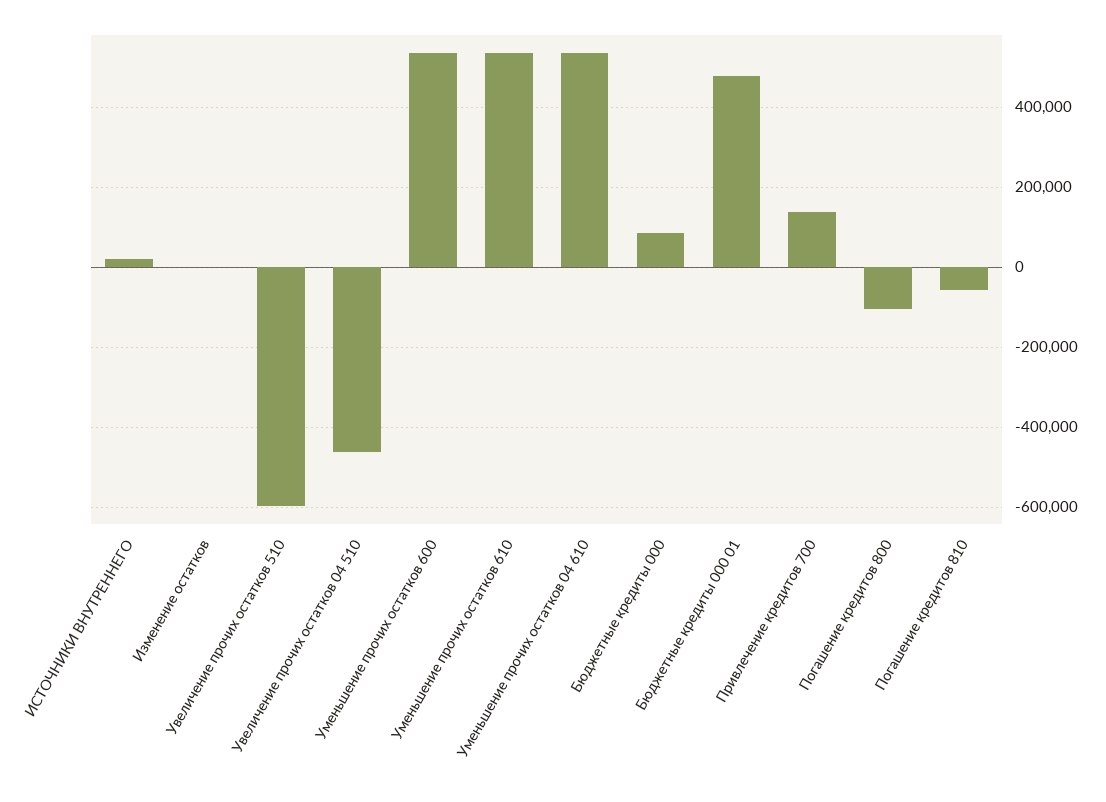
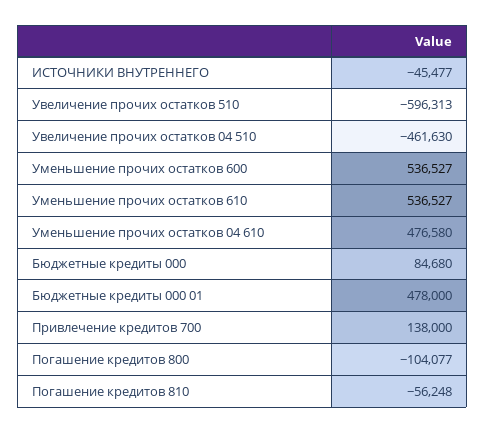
  {
-   "ИСТОЧНИКИ ВНУТРЕННЕГО": 20000,
+   "ИСТОЧНИКИ ВНУТРЕННЕГО": -45477,
-   "Изменение остатков": 0,
    "Увеличение прочих остатков 510": -596313,
    "Увеличение прочих остатков 04 510": -461630,
    "Уменьшение прочих остатков 600": 536527,
    "Уменьшение прочих остатков 610": 536527,
-   "Уменьшение прочих остатков 04 610": 540000,
+   "Уменьшение прочих остатков 04 610": 476580,
    "Бюджетные кредиты 000": 84680,
    "Бюджетные кредиты 000 01": 478000,
    "Привлечение кредитов 700": 138000,
    "Погашение кредитов 800": -104077,
    "Погашение кредитов 810": -56248
  }

